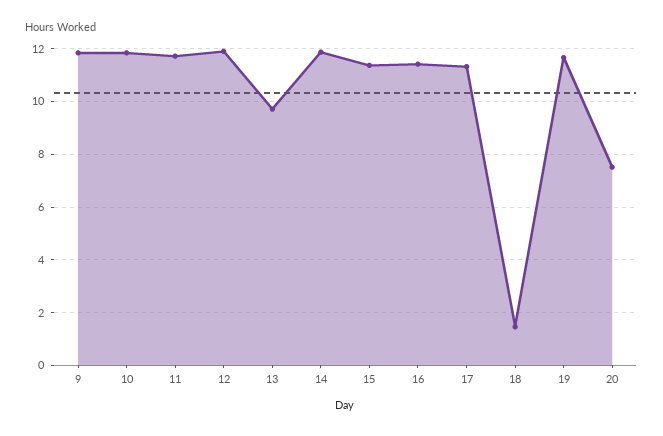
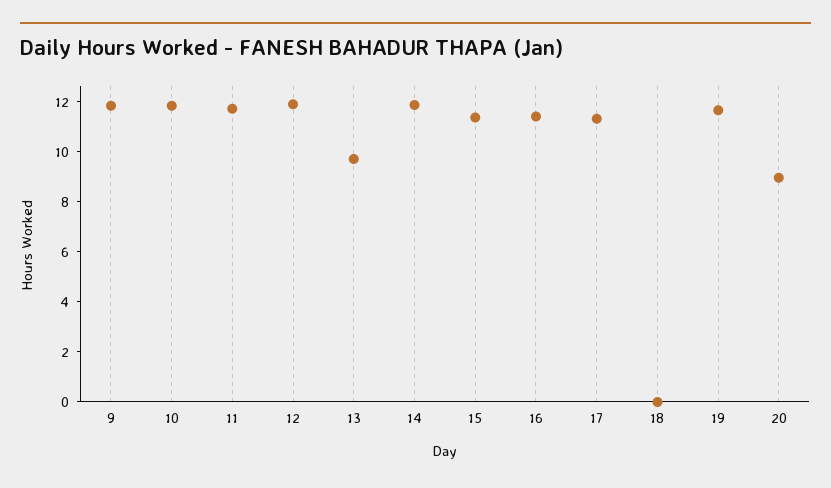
  {
    "9": 11.75,
    "10": 11.75,
    "11": 11.75,
    "12": 12,
    "13": 9.75,
    "14": 11.75,
    "15": 11.25,
    "16": 11.5,
    "17": 11.25,
-   "18": 1.5,
+   "18": 0,
    "19": 11.75,
-   "20": 7.5
+   "20": 9
  }

